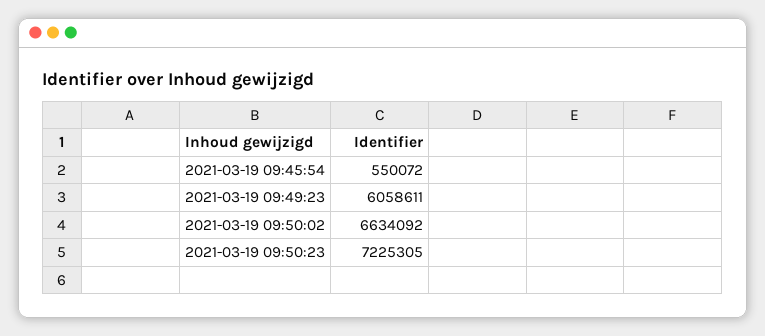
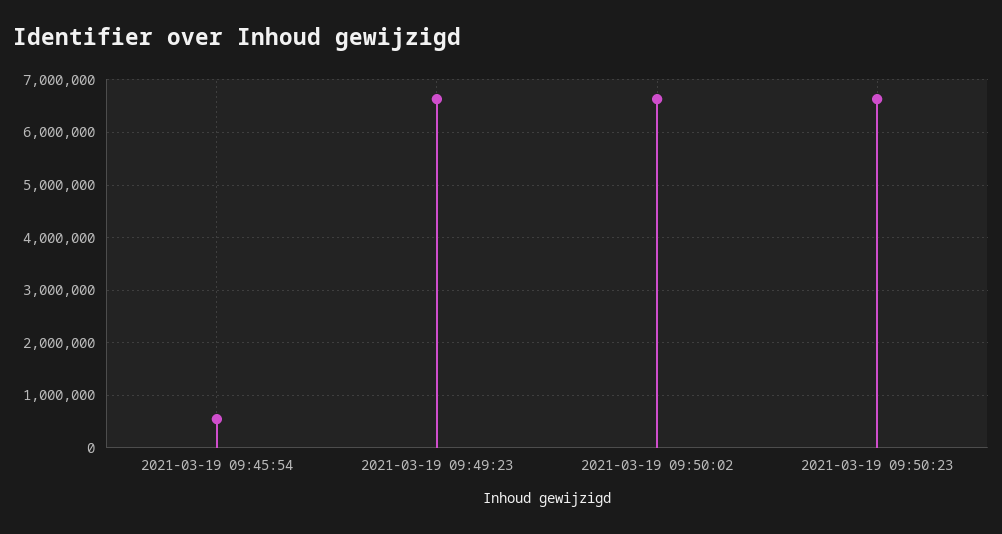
  {
    "2021-03-19 09:45:54": 550072,
-   "2021-03-19 09:49:23": 6058611,
+   "2021-03-19 09:49:23": 6600000,
    "2021-03-19 09:50:02": 6634092,
-   "2021-03-19 09:50:23": 7225305
+   "2021-03-19 09:50:23": 6600000
  }

